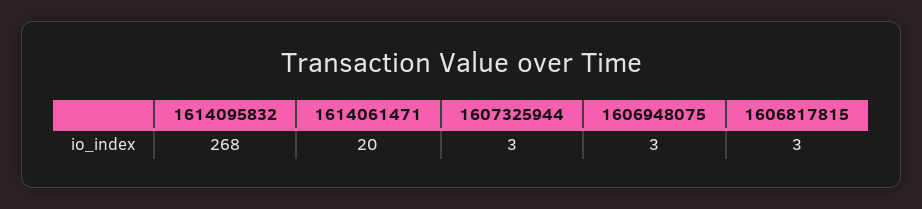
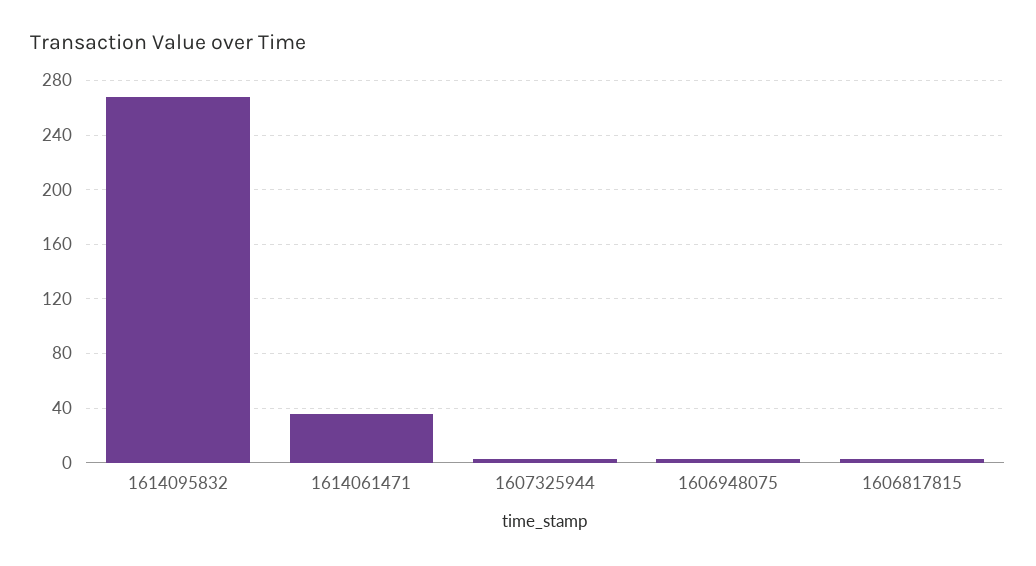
  {
    "1614095832": 268,
-   "1614061471": 20,
+   "1614061471": 35,
    "1607325944": 3,
    "1606948075": 3,
    "1606817815": 3
  }

